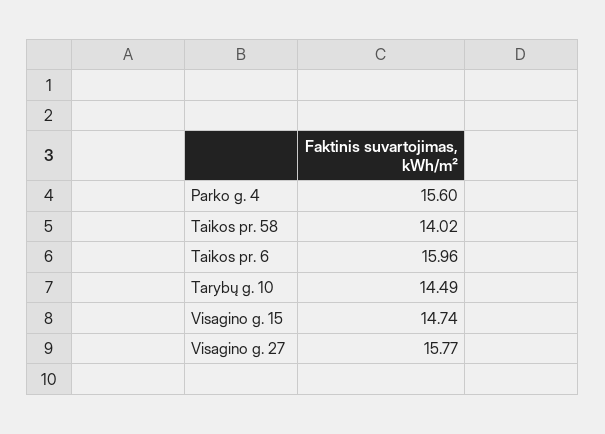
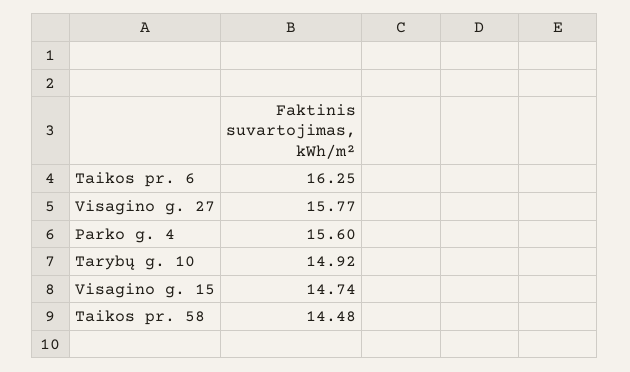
  {
    "Parko g. 4": 15.6,
-   "Taikos pr. 58": 14.02,
+   "Taikos pr. 58": 14.48,
-   "Taikos pr. 6": 15.96,
+   "Taikos pr. 6": 16.25,
-   "Tarybų g. 10": 14.49,
+   "Tarybų g. 10": 14.92,
    "Visagino g. 15": 14.74,
    "Visagino g. 27": 15.77
  }

